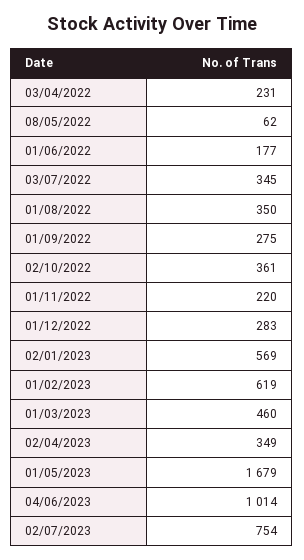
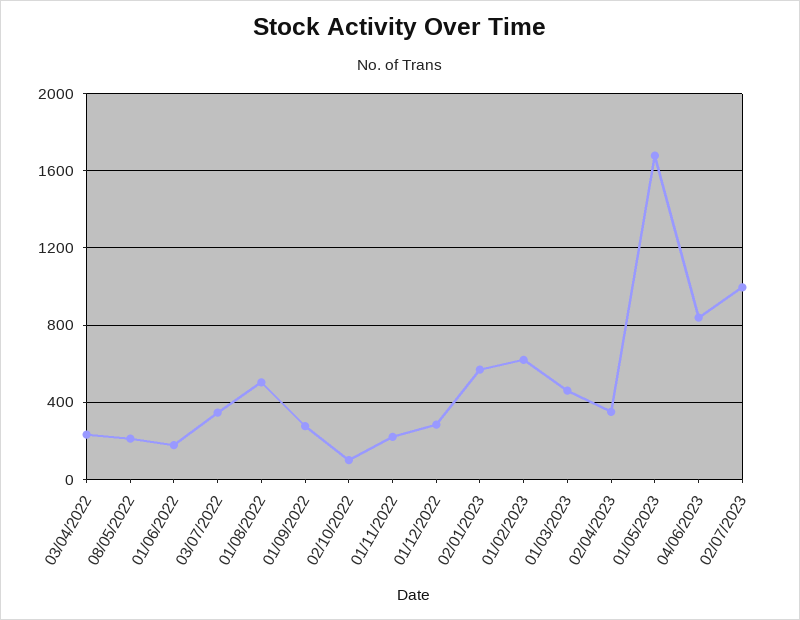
  {
    "03/04/2022": 231,
-   "08/05/2022": 62,
+   "08/05/2022": 200,
    "01/06/2022": 177,
    "03/07/2022": 345,
-   "01/08/2022": 350,
+   "01/08/2022": 500,
    "01/09/2022": 275,
-   "02/10/2022": 361,
+   "02/10/2022": 100,
    "01/11/2022": 220,
    "01/12/2022": 283,
    "02/01/2023": 569,
    "01/02/2023": 619,
    "01/03/2023": 460,
    "02/04/2023": 349,
    "01/05/2023": 1679,
-   "04/06/2023": 1014,
+   "04/06/2023": 850,
-   "02/07/2023": 754
+   "02/07/2023": 1000
  }

